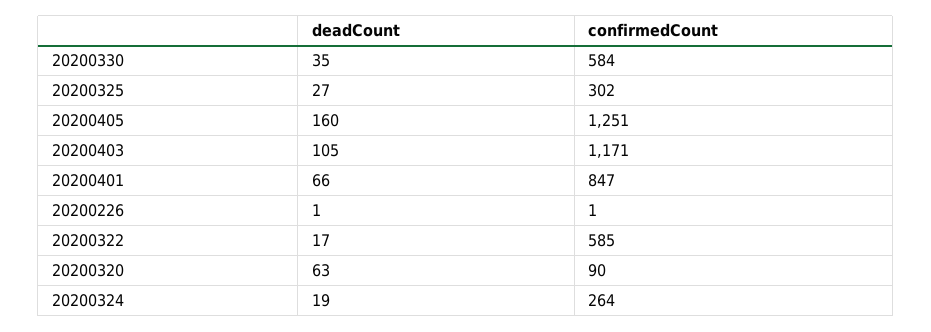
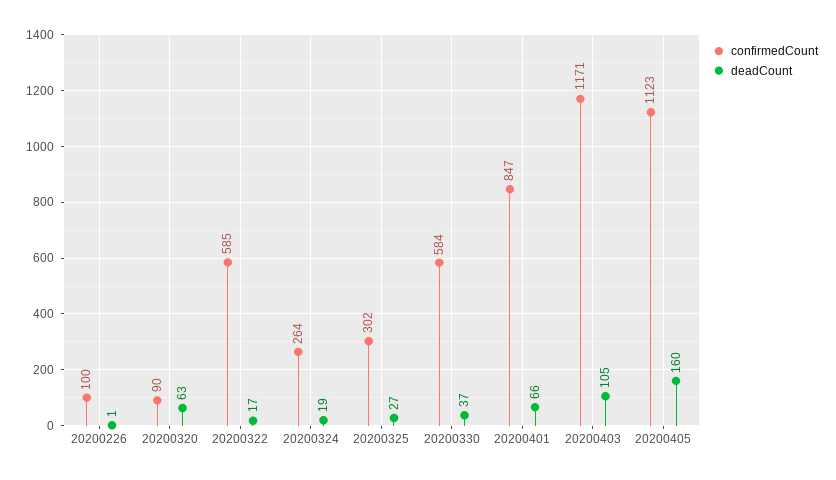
  {
    "deadCount": {
-     "20200330": 35,
+     "20200330": 37,
      "20200325": 27,
      "20200405": 160,
      "20200403": 105,
      "20200401": 66,
      "20200226": 1,
      "20200322": 17,
      "20200320": 63,
      "20200324": 19
    },
    "confirmedCount": {
      "20200330": 584,
      "20200325": 302,
-     "20200405": 1251,
+     "20200405": 1123,
      "20200403": 1171,
      "20200401": 847,
-     "20200226": 1,
+     "20200226": 100,
      "20200322": 585,
      "20200320": 90,
      "20200324": 264
    }
  }

